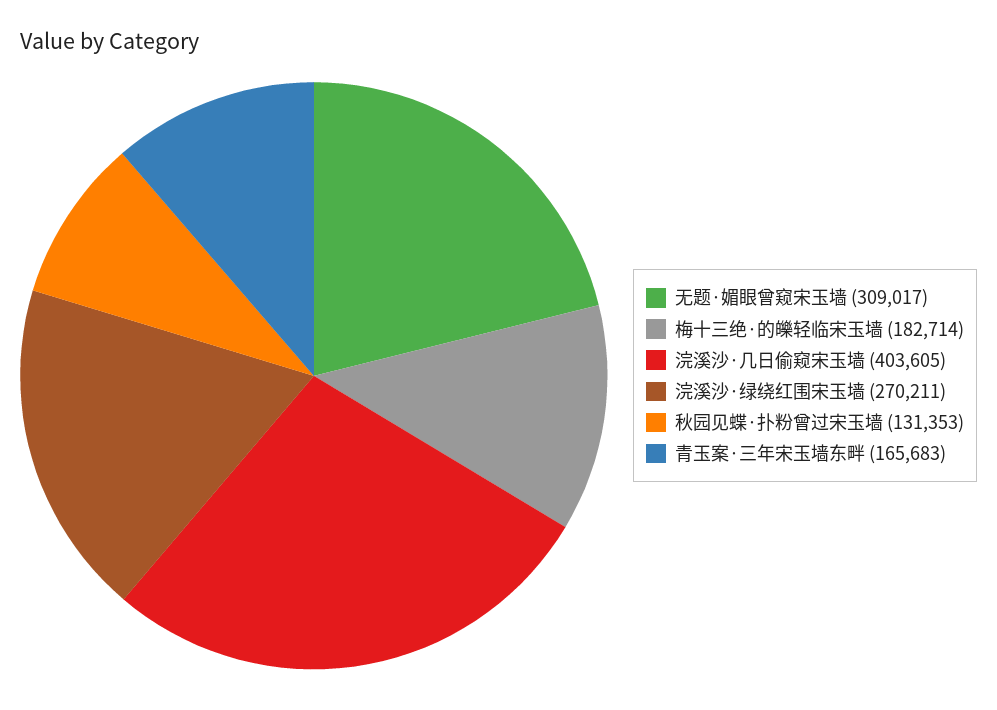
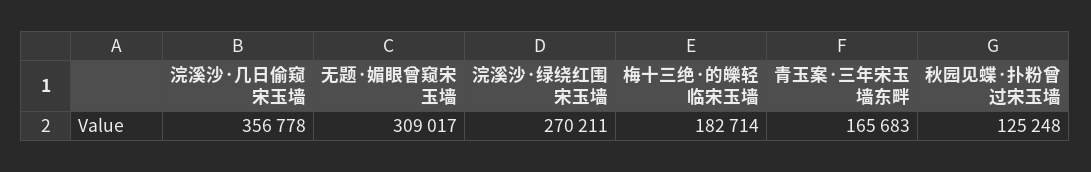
  {
    "无题·媚眼曾窥宋玉墙": 309017,
    "梅十三绝·的皪轻临宋玉墙": 182714,
-   "浣溪沙·几日偷窥宋玉墙": 403605,
+   "浣溪沙·几日偷窥宋玉墙": 356778,
    "浣溪沙·绿绕红围宋玉墙": 270211,
-   "秋园见蝶·扑粉曾过宋玉墙": 131353,
+   "秋园见蝶·扑粉曾过宋玉墙": 125248,
    "青玉案·三年宋玉墙东畔": 165683
  }

